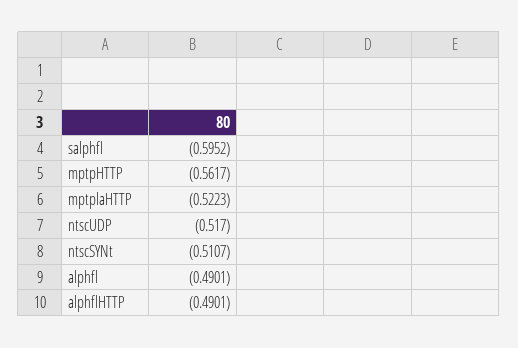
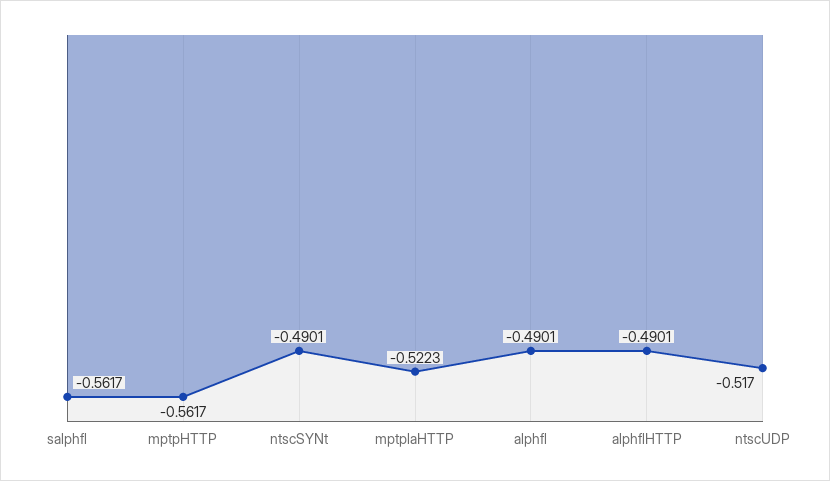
  {
-   "salphfl": -0.5952,
+   "salphfl": -0.5617,
    "mptpHTTP": -0.5617,
    "mptplaHTTP": -0.5223,
    "ntscUDP": -0.517,
-   "ntscSYNt": -0.5107,
+   "ntscSYNt": -0.4901,
    "alphfl": -0.4901,
    "alphflHTTP": -0.4901
  }

